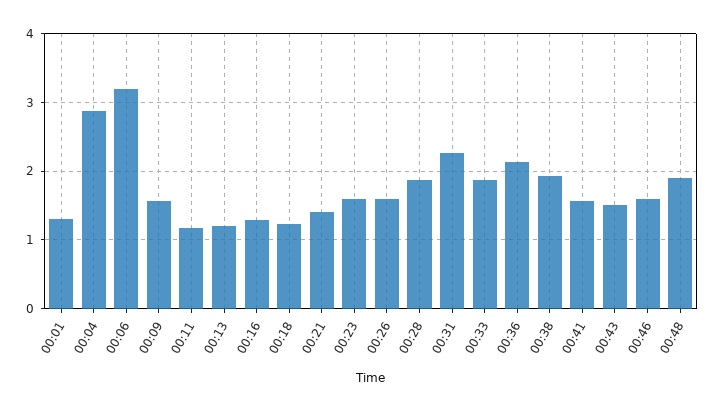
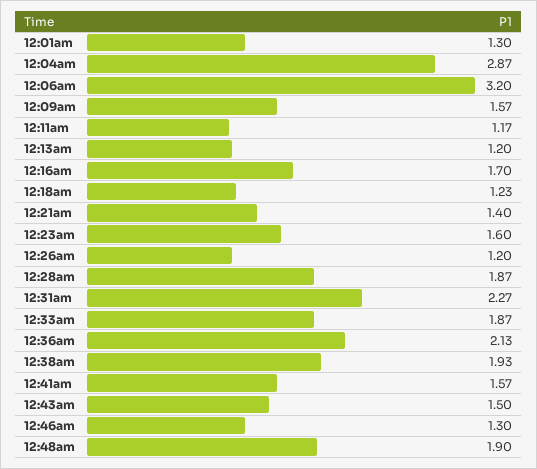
  {
    "00:01": 1.3,
    "00:04": 2.87,
    "00:06": 3.2,
    "00:09": 1.57,
    "00:11": 1.17,
    "00:13": 1.2,
-   "00:16": 1.3,
+   "00:16": 1.7,
    "00:18": 1.23,
    "00:21": 1.4,
    "00:23": 1.6,
-   "00:26": 1.6,
+   "00:26": 1.2,
    "00:28": 1.87,
    "00:31": 2.27,
    "00:33": 1.87,
    "00:36": 2.13,
    "00:38": 1.93,
    "00:41": 1.57,
    "00:43": 1.5,
-   "00:46": 1.6,
+   "00:46": 1.3,
    "00:48": 1.9
  }

